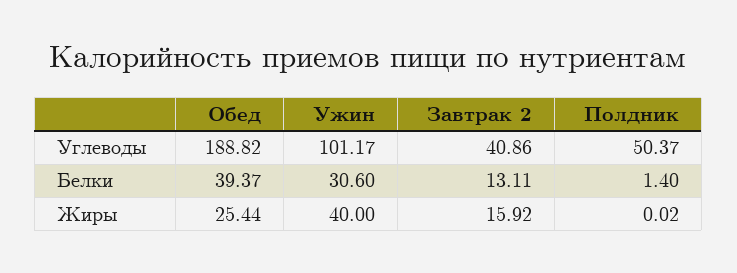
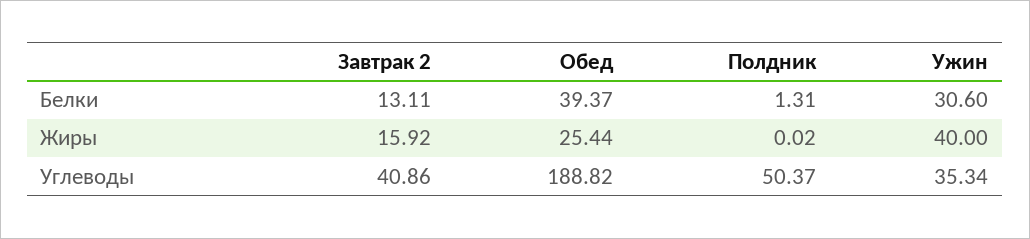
  {
    "Обед": {
      "Углеводы": 188.82,
      "Белки": 39.37,
      "Жиры": 25.44
    },
    "Ужин": {
-     "Углеводы": 101.17,
+     "Углеводы": 35.34,
      "Белки": 30.6,
      "Жиры": 40
    },
    "Завтрак 2": {
      "Углеводы": 40.86,
      "Белки": 13.11,
      "Жиры": 15.92
    },
    "Полдник": {
      "Углеводы": 50.37,
-     "Белки": 1.4,
+     "Белки": 1.31,
      "Жиры": 0.02
    }
  }

